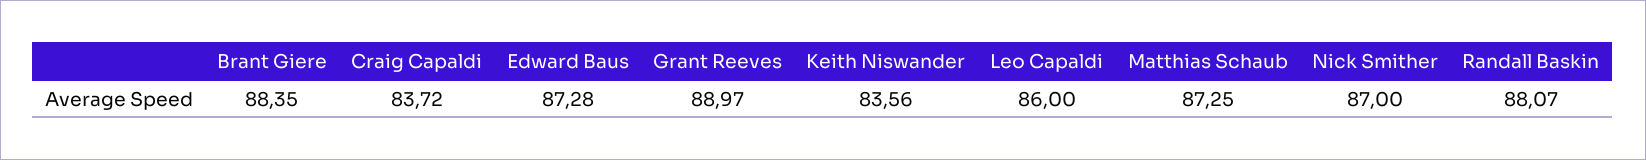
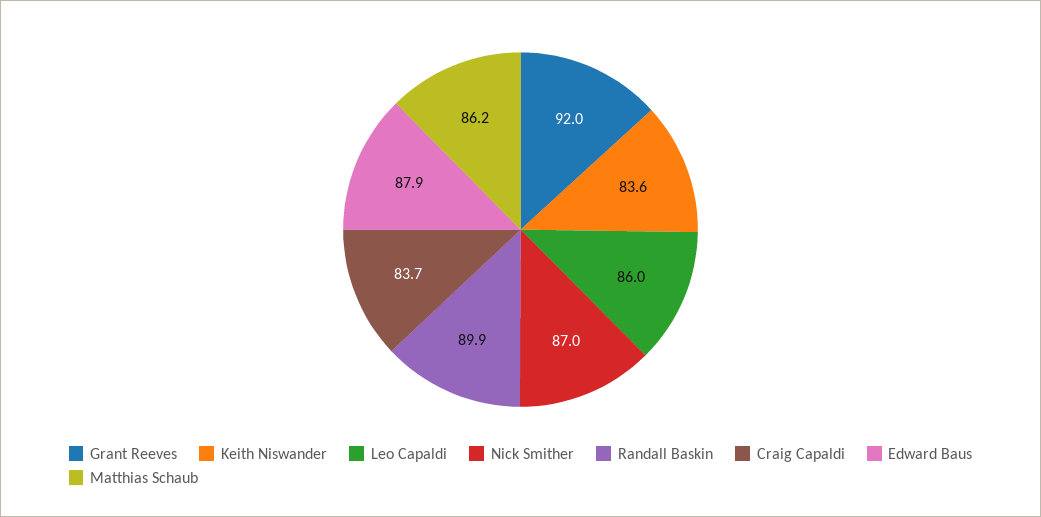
  {
-   "Brant Giere": 88.35,
    "Craig Capaldi": 83.72,
-   "Edward Baus": 87.28,
+   "Edward Baus": 87.9,
-   "Grant Reeves": 88.97,
+   "Grant Reeves": 92,
    "Keith Niswander": 83.56,
    "Leo Capaldi": 86,
-   "Matthias Schaub": 87.25,
+   "Matthias Schaub": 86.2,
    "Nick Smither": 87,
-   "Randall Baskin": 88.07
+   "Randall Baskin": 89.9
  }

